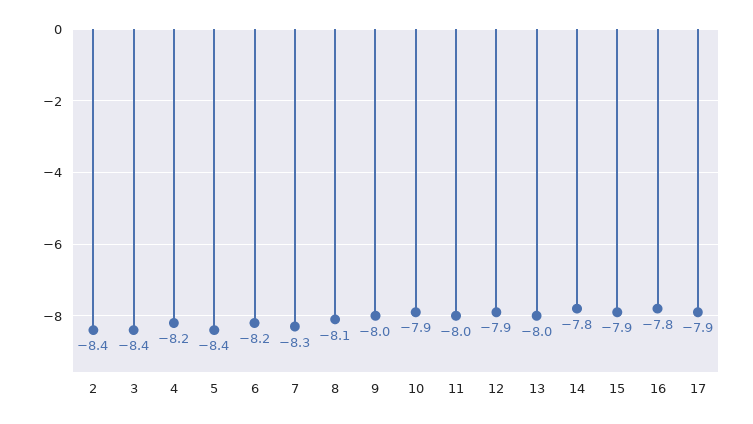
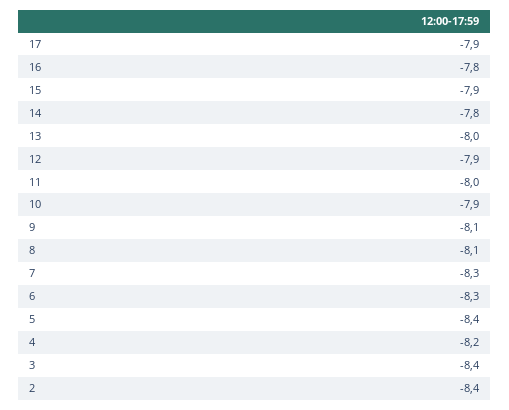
  {
    "2": -8.4,
    "3": -8.4,
    "4": -8.2,
    "5": -8.4,
-   "6": -8.2,
+   "6": -8.3,
    "7": -8.3,
    "8": -8.1,
-   "9": -8,
+   "9": -8.1,
    "10": -7.9,
    "11": -8,
    "12": -7.9,
    "13": -8,
    "14": -7.8,
    "15": -7.9,
    "16": -7.8,
    "17": -7.9
  }

